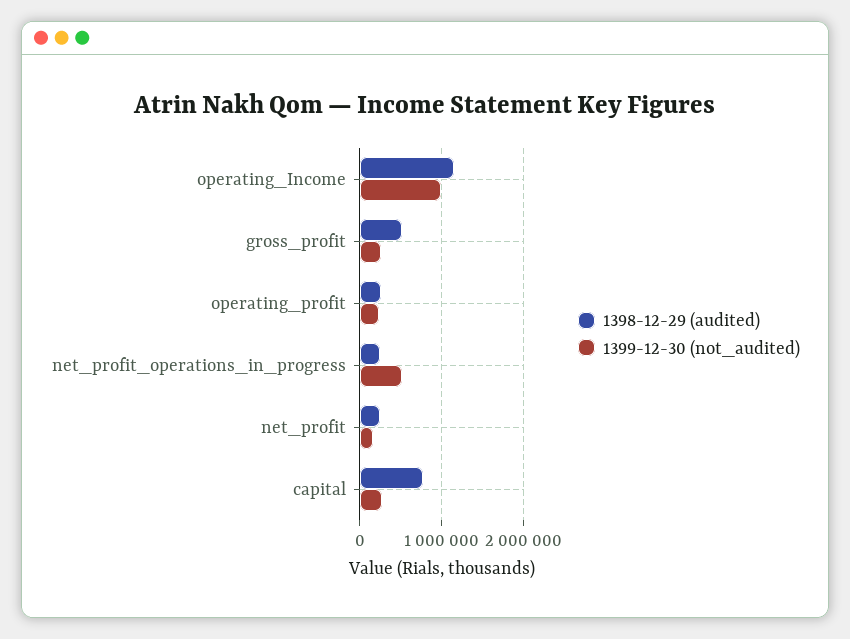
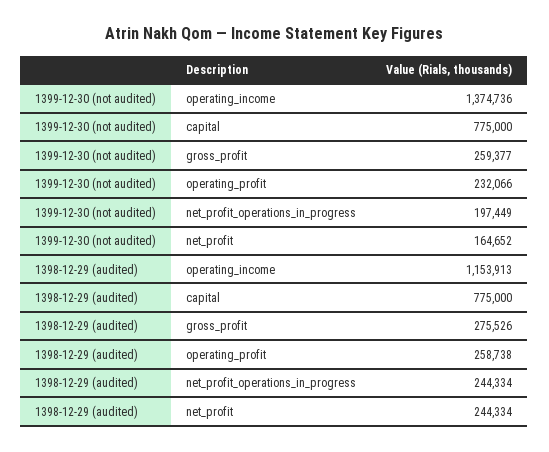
  {
    "1398-12-29 (audited)": {
      "operating_Income": 1153913,
-     "gross_profit": 500000,
+     "gross_profit": 275526,
      "operating_profit": 258738,
      "net_profit_operations_in_progress": 244334,
      "net_profit": 244334,
      "capital": 775000
    },
    "1399-12-30 (not_audited)": {
-     "operating_Income": 1000000,
+     "operating_Income": 1374736,
      "gross_profit": 259377,
      "operating_profit": 232066,
-     "net_profit_operations_in_progress": 500000,
+     "net_profit_operations_in_progress": 197449,
      "net_profit": 164652,
-     "capital": 300000
+     "capital": 775000
    }
  }

